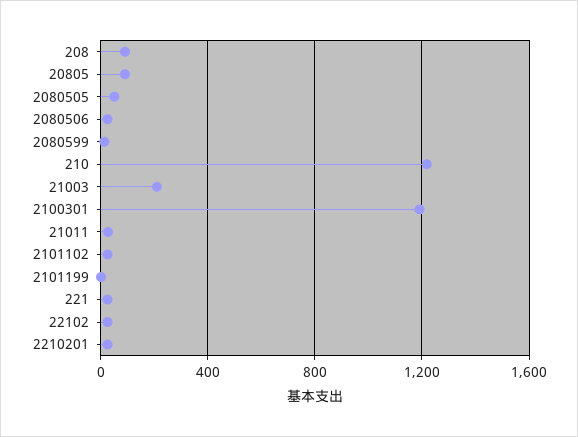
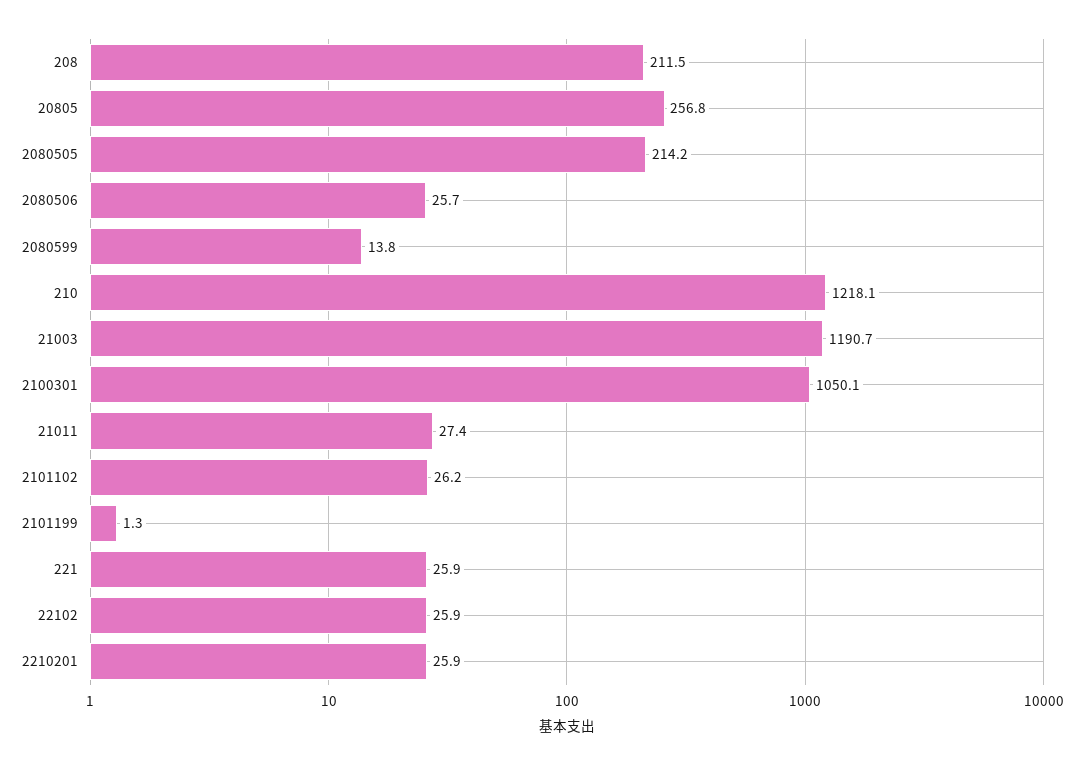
  {
-   "208": 100,
+   "208": 211.5,
-   "20805": 100,
+   "20805": 256.8,
-   "2080505": 50,
+   "2080505": 214.2,
    "2080506": 25.7,
    "2080599": 13.8,
    "210": 1218.1,
-   "21003": 200,
+   "21003": 1190.7,
-   "2100301": 1200,
+   "2100301": 1050.1,
    "21011": 27.4,
    "2101102": 26.2,
    "2101199": 1.3,
    "221": 25.9,
    "22102": 25.9,
    "2210201": 25.9
  }

